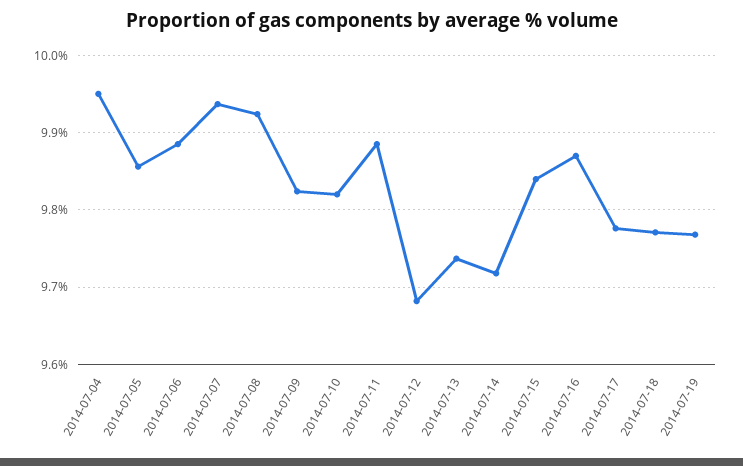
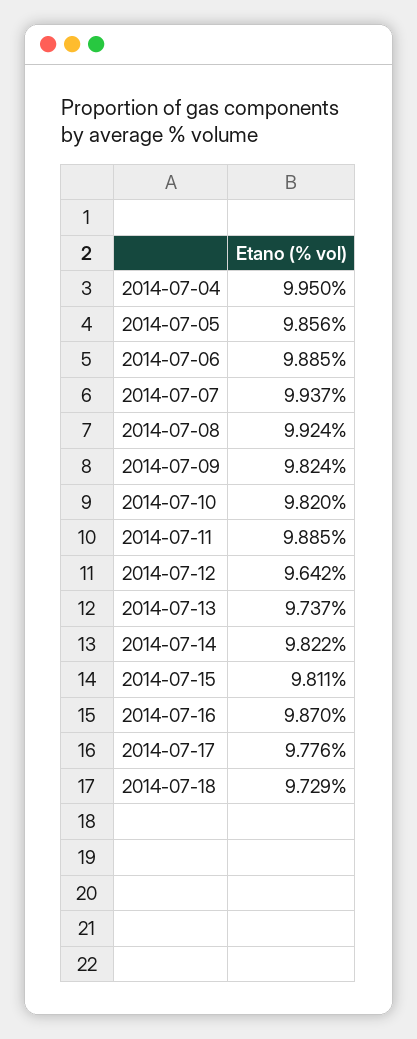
  {
    "2014-07-04": 9.95,
    "2014-07-05": 9.856,
    "2014-07-06": 9.885,
    "2014-07-07": 9.937,
    "2014-07-08": 9.924,
    "2014-07-09": 9.824,
    "2014-07-10": 9.82,
    "2014-07-11": 9.885,
-   "2014-07-12": 9.68,
+   "2014-07-12": 9.642,
    "2014-07-13": 9.737,
-   "2014-07-14": 9.72,
+   "2014-07-14": 9.822,
-   "2014-07-15": 9.84,
+   "2014-07-15": 9.811,
    "2014-07-16": 9.87,
    "2014-07-17": 9.776,
-   "2014-07-18": 9.77,
+   "2014-07-18": 9.729
-   "2014-07-19": 9.77
  }

